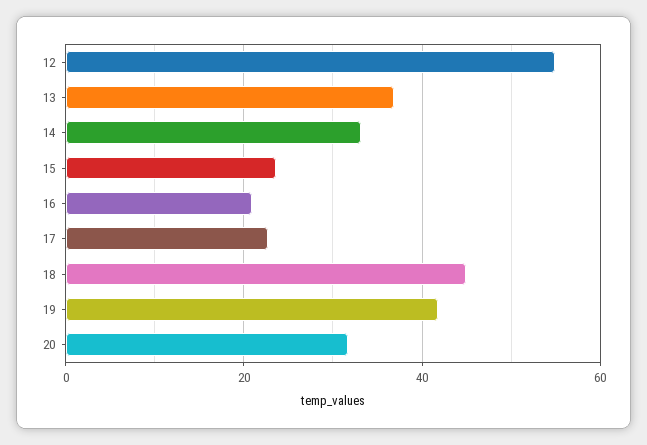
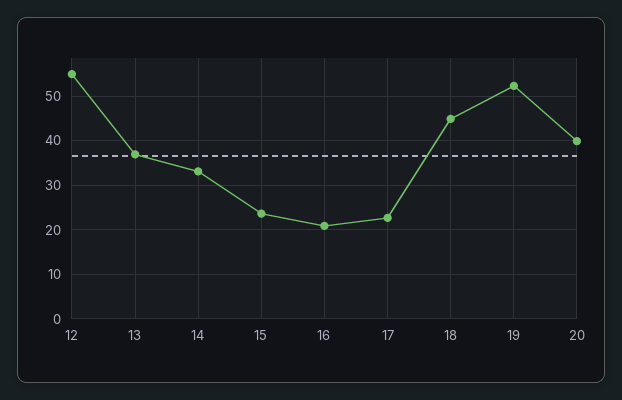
  {
    "12": 54,
    "13": 36,
    "14": 34,
    "15": 24,
    "16": 20,
    "17": 22,
    "18": 44,
-   "19": 42,
+   "19": 52,
-   "20": 32
+   "20": 40
  }

